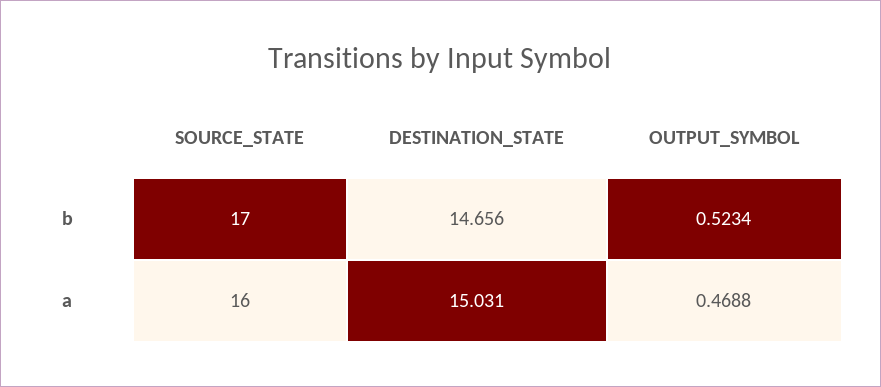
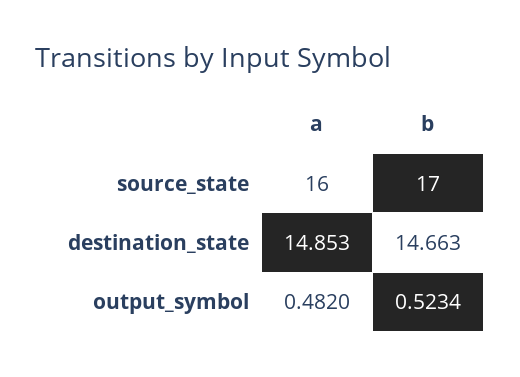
  {
    "SOURCE_STATE": {
      "b": 17,
      "a": 16
    },
    "DESTINATION_STATE": {
-     "b": 14.656,
+     "b": 14.663,
-     "a": 15.031
+     "a": 14.853
    },
    "OUTPUT_SYMBOL": {
      "b": 0.5234,
-     "a": 0.4688
+     "a": 0.482
    }
  }

